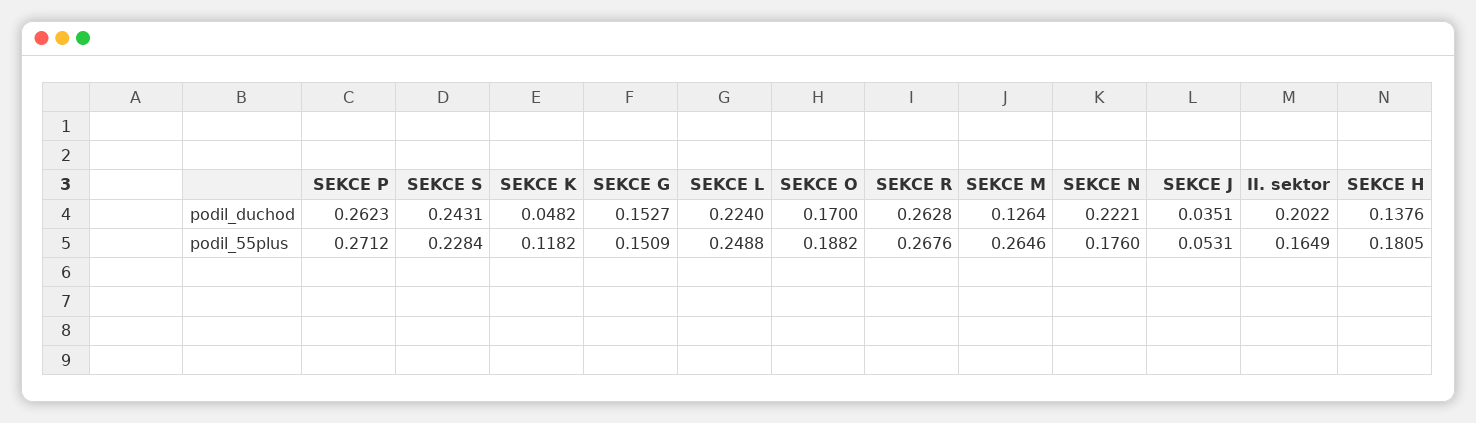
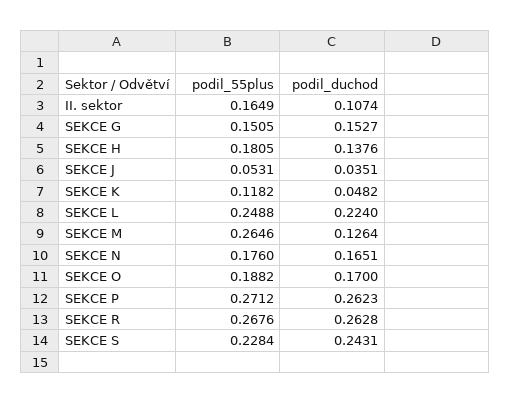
  {
    "SEKCE P": {
      "podil_duchod": 0.2623,
      "podil_55plus": 0.2712
    },
    "SEKCE S": {
      "podil_duchod": 0.2431,
      "podil_55plus": 0.2284
    },
    "SEKCE K": {
      "podil_duchod": 0.0482,
      "podil_55plus": 0.1182
    },
    "SEKCE G": {
      "podil_duchod": 0.1527,
-     "podil_55plus": 0.1509
+     "podil_55plus": 0.1505
    },
    "SEKCE L": {
      "podil_duchod": 0.224,
      "podil_55plus": 0.2488
    },
    "SEKCE O": {
      "podil_duchod": 0.17,
      "podil_55plus": 0.1882
    },
    "SEKCE R": {
      "podil_duchod": 0.2628,
      "podil_55plus": 0.2676
    },
    "SEKCE M": {
      "podil_duchod": 0.1264,
      "podil_55plus": 0.2646
    },
    "SEKCE N": {
-     "podil_duchod": 0.2221,
+     "podil_duchod": 0.1651,
      "podil_55plus": 0.176
    },
    "SEKCE J": {
      "podil_duchod": 0.0351,
      "podil_55plus": 0.0531
    },
    "II. sektor": {
-     "podil_duchod": 0.2022,
+     "podil_duchod": 0.1074,
      "podil_55plus": 0.1649
    },
    "SEKCE H": {
      "podil_duchod": 0.1376,
      "podil_55plus": 0.1805
    }
  }

